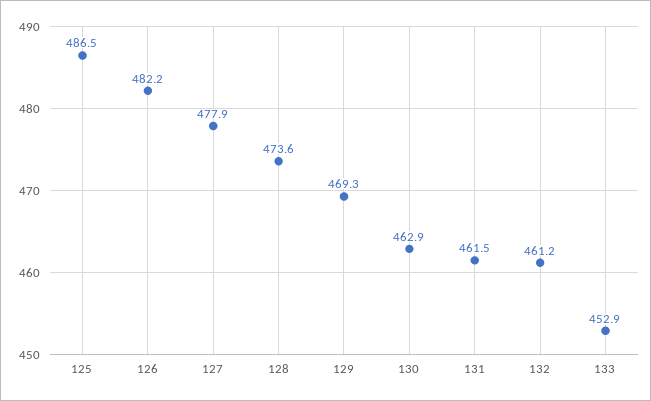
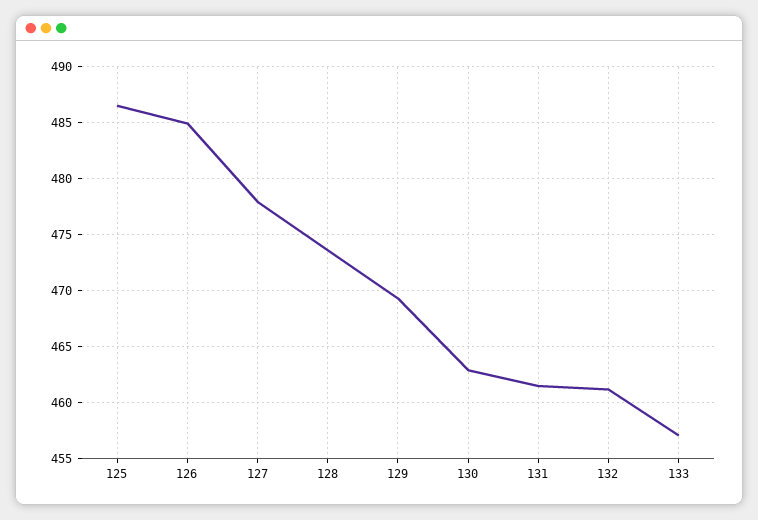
  {
    "125": 486.5,
-   "126": 482.2,
+   "126": 485,
    "127": 477.9,
    "128": 473.6,
    "129": 469.3,
    "130": 462.9,
    "131": 461.5,
    "132": 461.2,
-   "133": 452.9
+   "133": 457
  }

